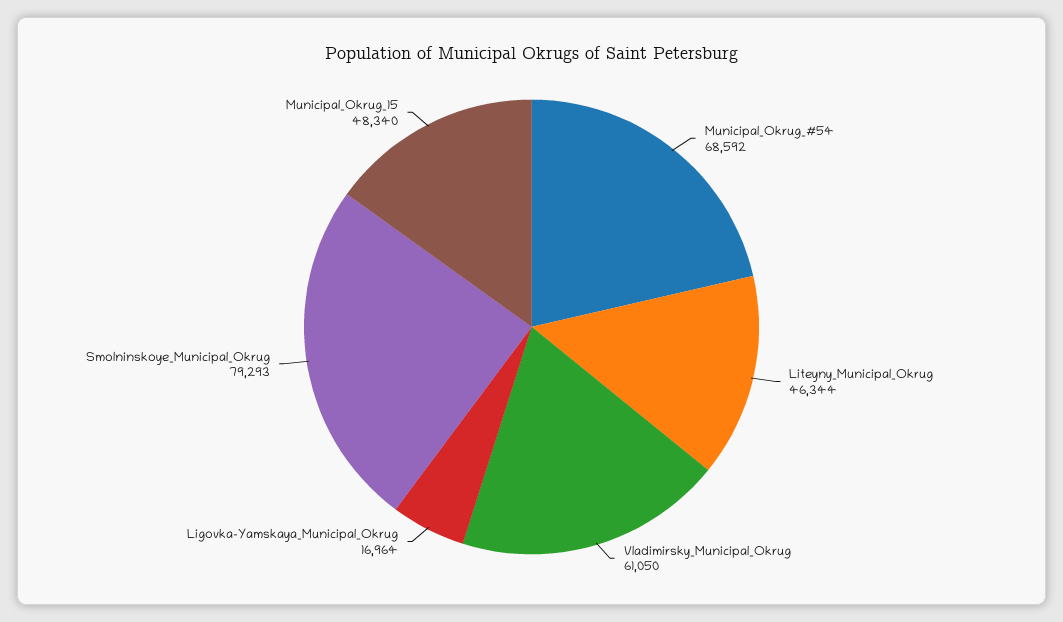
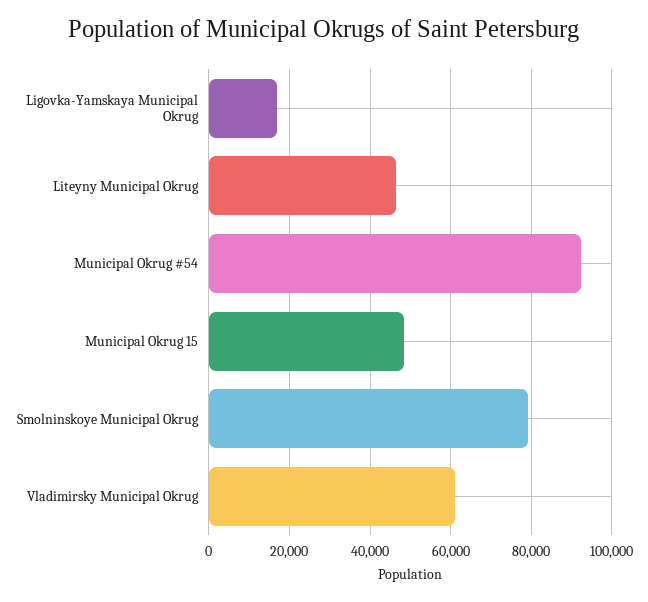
  {
-   "Municipal_Okrug_#54": 68592,
+   "Municipal_Okrug_#54": 92000,
    "Liteyny_Municipal_Okrug": 46344,
    "Vladimirsky_Municipal_Okrug": 61050,
    "Ligovka-Yamskaya_Municipal_Okrug": 16964,
    "Smolninskoye_Municipal_Okrug": 79293,
    "Municipal_Okrug_15": 48340
  }

